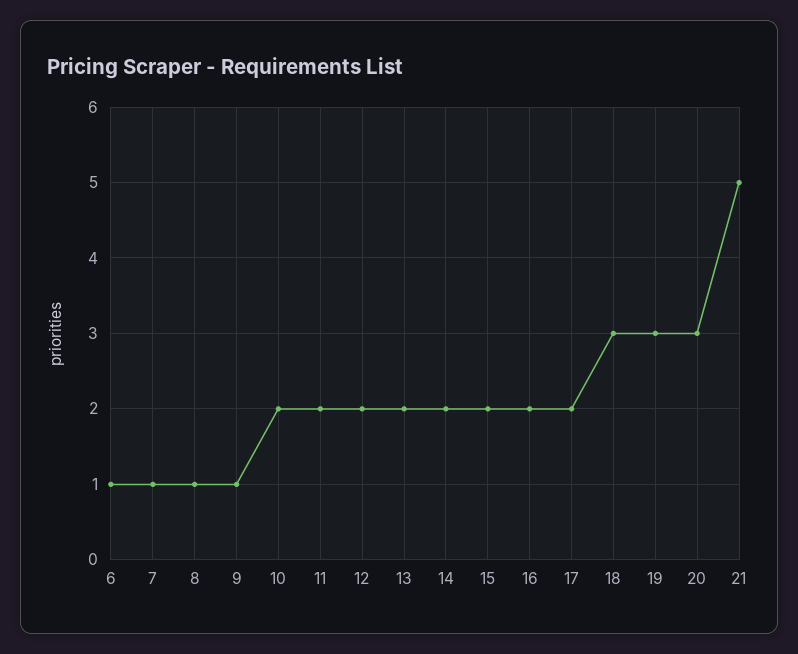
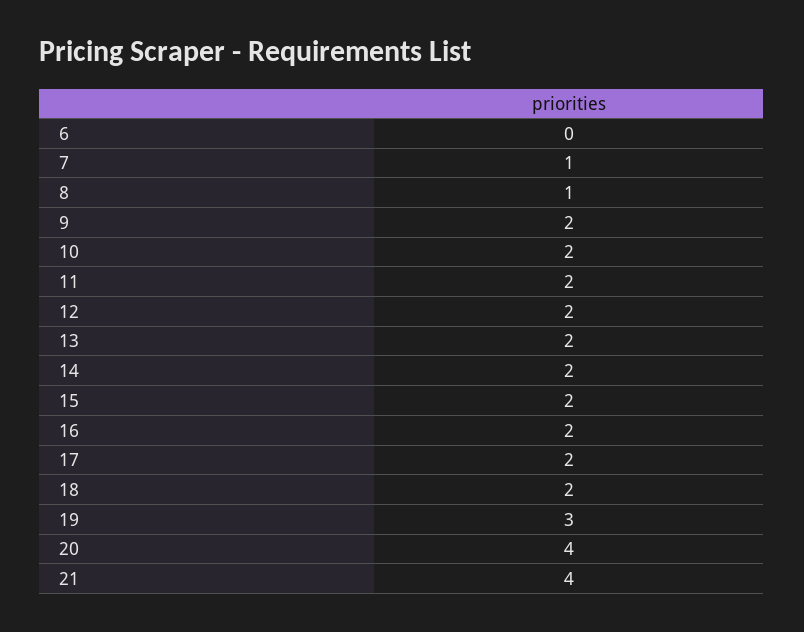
  {
-   "6": 1,
+   "6": 0,
    "7": 1,
    "8": 1,
-   "9": 1,
+   "9": 2,
    "10": 2,
    "11": 2,
    "12": 2,
    "13": 2,
    "14": 2,
    "15": 2,
    "16": 2,
    "17": 2,
-   "18": 3,
+   "18": 2,
    "19": 3,
-   "20": 3,
+   "20": 4,
-   "21": 5
+   "21": 4
  }

